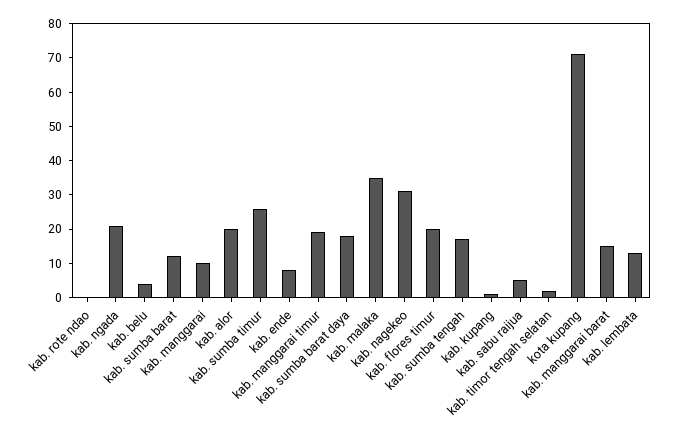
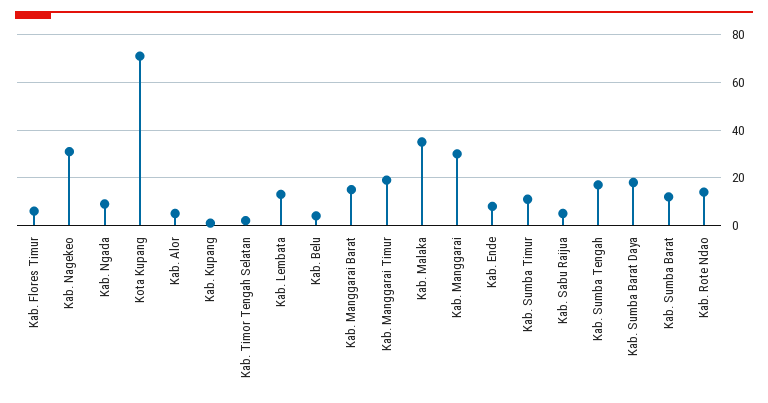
  {
-   "kab. rote ndao": 0,
+   "kab. rote ndao": 15,
-   "kab. ngada": 20,
+   "kab. ngada": 10,
    "kab. belu": 5,
    "kab. sumba barat": 10,
-   "kab. manggarai": 10,
+   "kab. manggarai": 30,
-   "kab. alor": 20,
+   "kab. alor": 5,
-   "kab. sumba timur": 25,
+   "kab. sumba timur": 10,
    "kab. ende": 10,
    "kab. manggarai timur": 20,
    "kab. sumba barat daya": 20,
    "kab. malaka": 35,
    "kab. nagekeo": 30,
-   "kab. flores timur": 20,
+   "kab. flores timur": 5,
    "kab. sumba tengah": 15,
    "kab. kupang": 0,
    "kab. sabu raijua": 5,
    "kab. timor tengah selatan": 0,
    "kota kupang": 70,
    "kab. manggarai barat": 15,
    "kab. lembata": 15
  }

